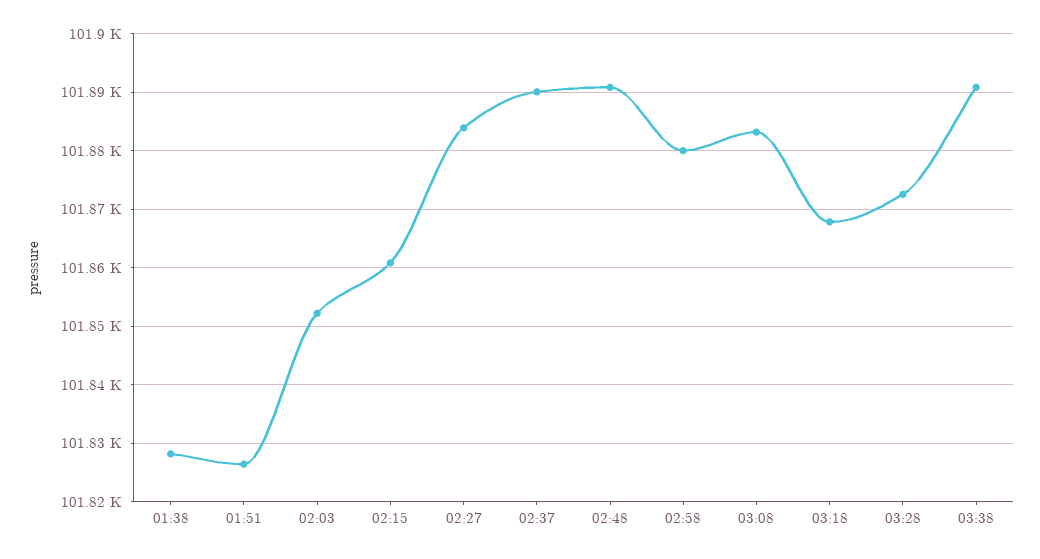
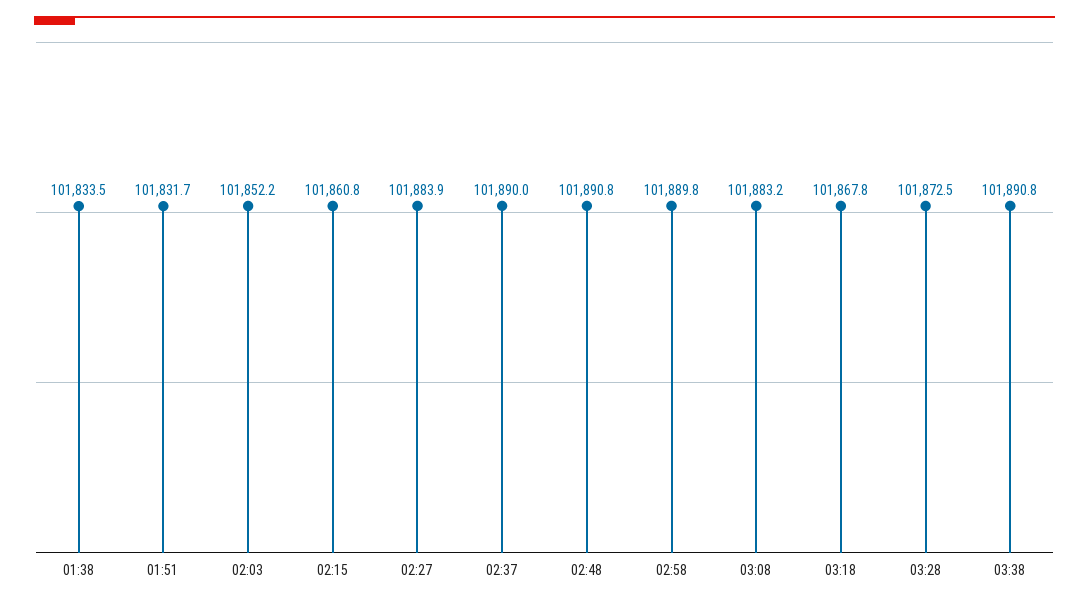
  {
-   "01:38": 101828,
+   "01:38": 101833.5,
-   "01:51": 101826,
+   "01:51": 101831.7,
    "02:03": 101852.2,
    "02:15": 101860.8,
    "02:27": 101883.9,
    "02:37": 101890,
    "02:48": 101890.8,
-   "02:58": 101880,
+   "02:58": 101889.8,
    "03:08": 101883.2,
    "03:18": 101867.8,
    "03:28": 101872.5,
    "03:38": 101890.8
  }

